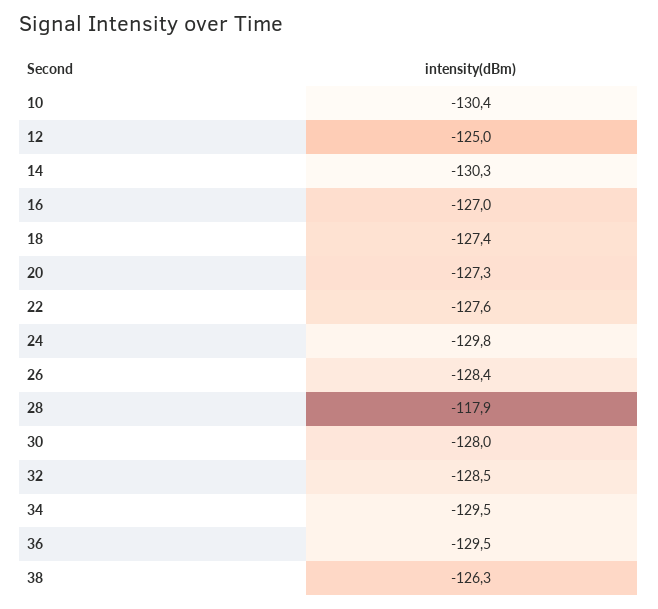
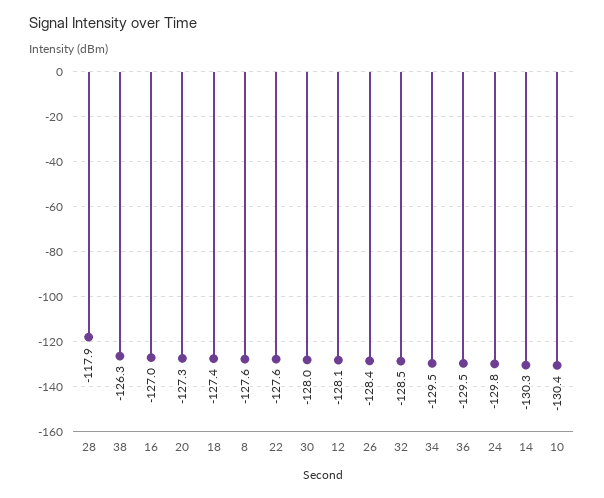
  {
    "10": -130.4,
-   "12": -125,
+   "12": -128.1,
    "14": -130.3,
    "16": -127,
    "18": -127.4,
    "20": -127.3,
    "22": -127.6,
    "24": -129.8,
    "26": -128.4,
    "28": -117.9,
    "30": -128,
    "32": -128.5,
    "34": -129.5,
    "36": -129.5,
-   "38": -126.3
+   "38": -126.3,
+   "8": -127.6
  }

